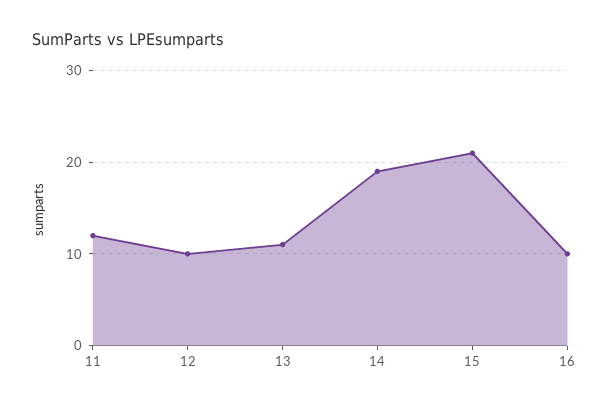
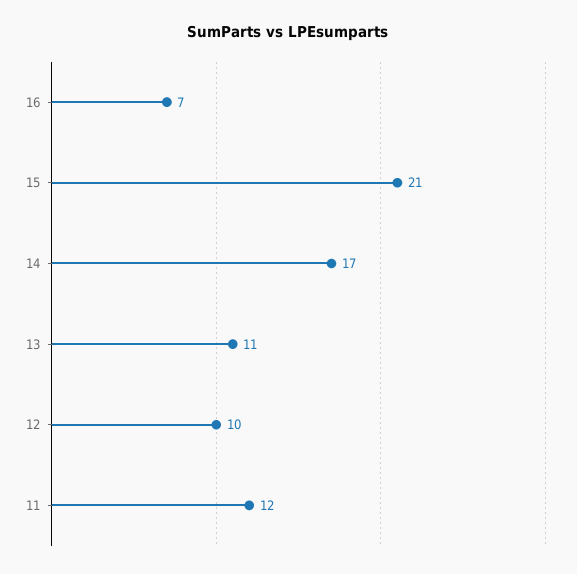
  {
    "11": 12,
    "12": 10,
    "13": 11,
-   "14": 19,
+   "14": 17,
    "15": 21,
-   "16": 10
+   "16": 7
  }

